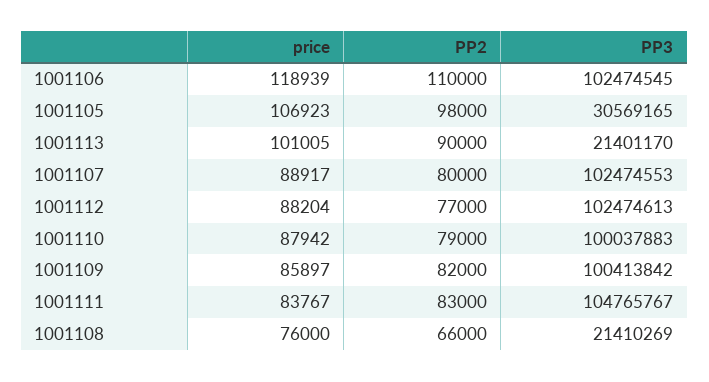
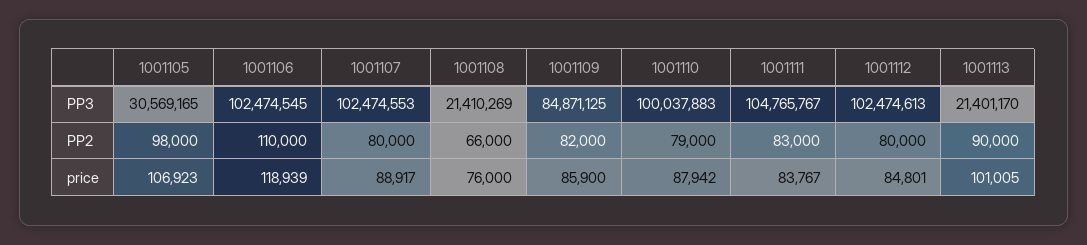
  {
    "price": {
      "1001106": 118939,
      "1001105": 106923,
      "1001113": 101005,
      "1001107": 88917,
-     "1001112": 88204,
+     "1001112": 84801,
      "1001110": 87942,
-     "1001109": 85897,
+     "1001109": 85900,
      "1001111": 83767,
      "1001108": 76000
    },
    "PP2": {
      "1001106": 110000,
      "1001105": 98000,
      "1001113": 90000,
      "1001107": 80000,
-     "1001112": 77000,
+     "1001112": 80000,
      "1001110": 79000,
      "1001109": 82000,
      "1001111": 83000,
      "1001108": 66000
    },
    "PP3": {
      "1001106": 102474545,
      "1001105": 30569165,
      "1001113": 21401170,
      "1001107": 102474553,
      "1001112": 102474613,
      "1001110": 100037883,
-     "1001109": 100413842,
+     "1001109": 84871125,
      "1001111": 104765767,
      "1001108": 21410269
    }
  }

